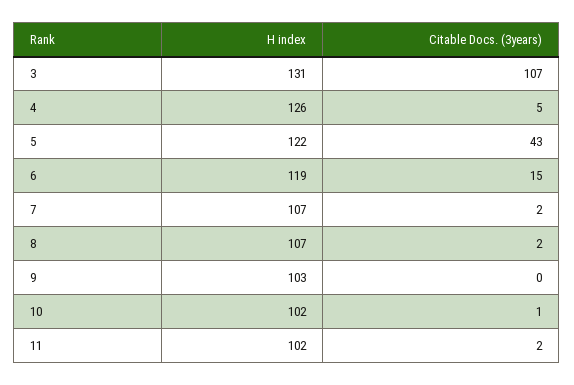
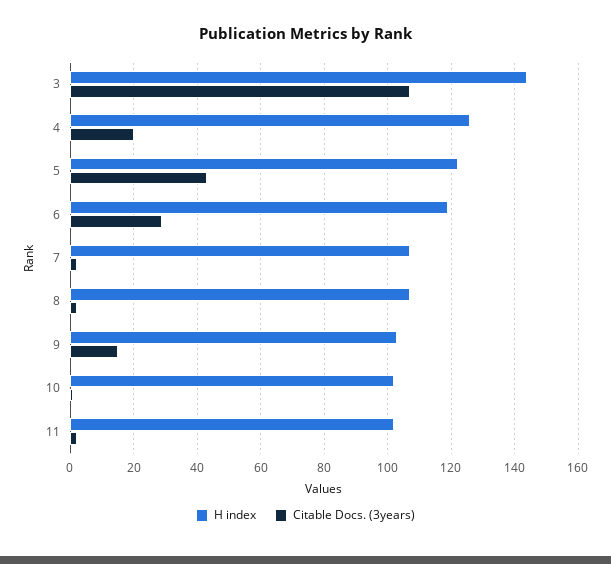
  {
    "H index": {
-     "3": 131,
+     "3": 145,
      "4": 126,
      "5": 122,
      "6": 119,
      "7": 107,
      "8": 107,
      "9": 103,
      "10": 102,
      "11": 102
    },
    "Citable Docs. (3years)": {
      "3": 107,
-     "4": 5,
+     "4": 20,
      "5": 43,
-     "6": 15,
+     "6": 30,
      "7": 2,
      "8": 2,
-     "9": 0,
+     "9": 15,
      "10": 1,
      "11": 2
    }
  }

